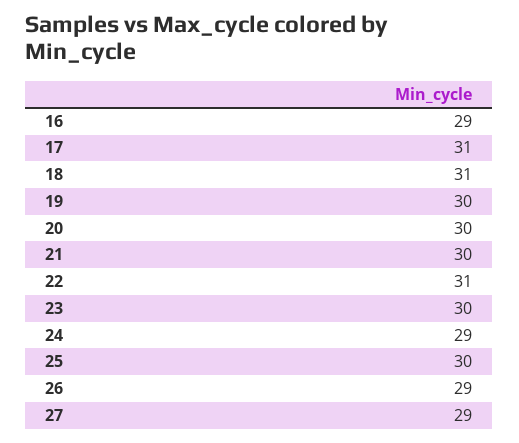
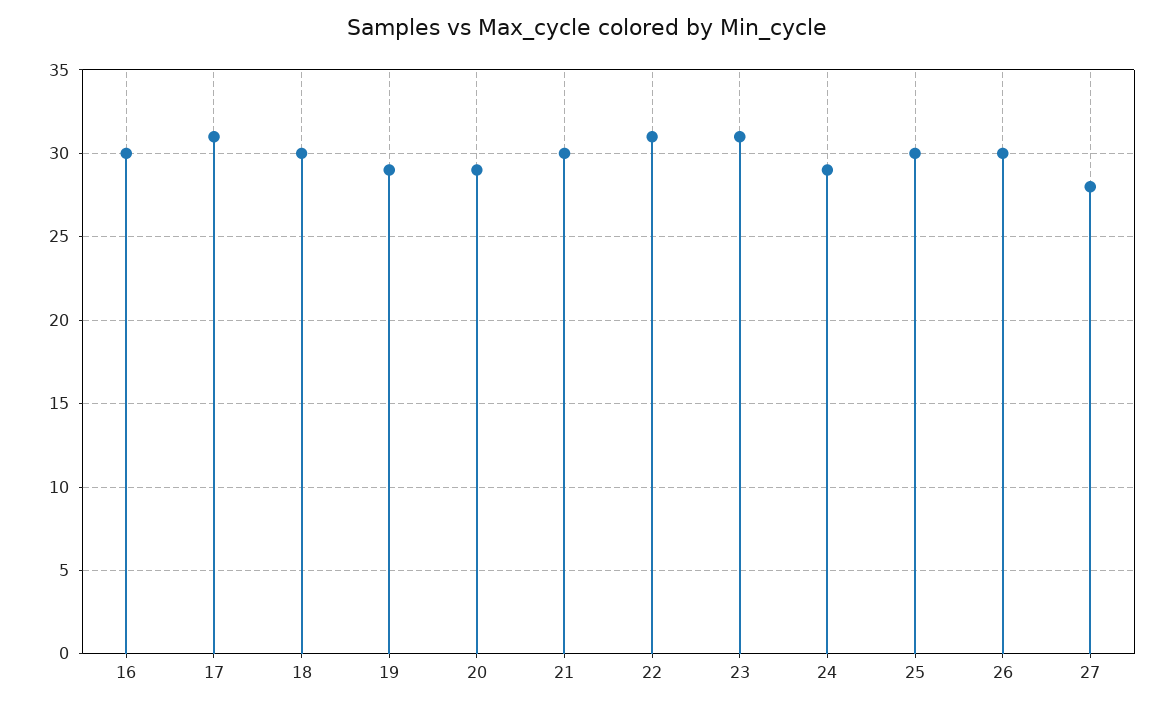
  {
-   "16": 29,
+   "16": 30,
    "17": 31,
-   "18": 31,
+   "18": 30,
-   "19": 30,
+   "19": 29,
-   "20": 30,
+   "20": 29,
    "21": 30,
    "22": 31,
-   "23": 30,
+   "23": 31,
    "24": 29,
    "25": 30,
-   "26": 29,
+   "26": 30,
-   "27": 29
+   "27": 28
  }

